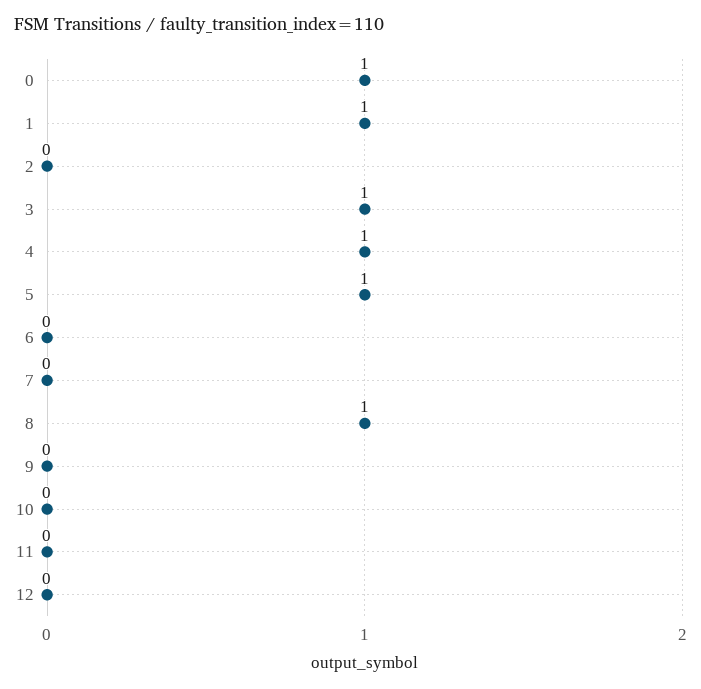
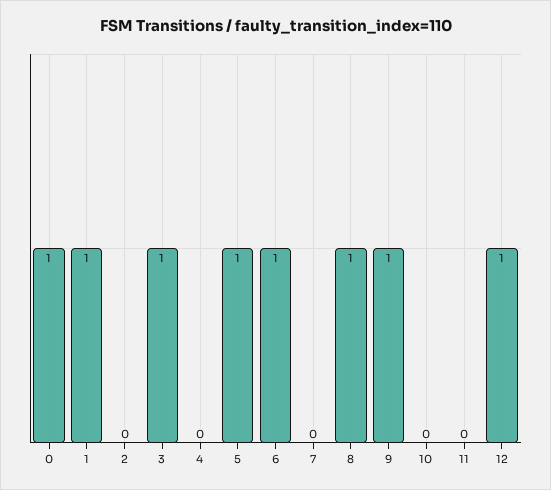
  {
    "0": 1,
    "1": 1,
    "2": 0,
    "3": 1,
-   "4": 1,
+   "4": 0,
    "5": 1,
-   "6": 0,
+   "6": 1,
    "7": 0,
    "8": 1,
-   "9": 0,
+   "9": 1,
    "10": 0,
    "11": 0,
-   "12": 0
+   "12": 1
  }

